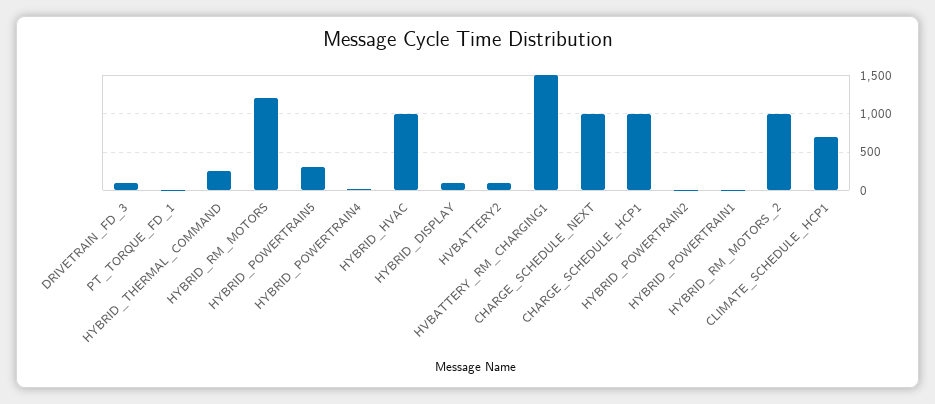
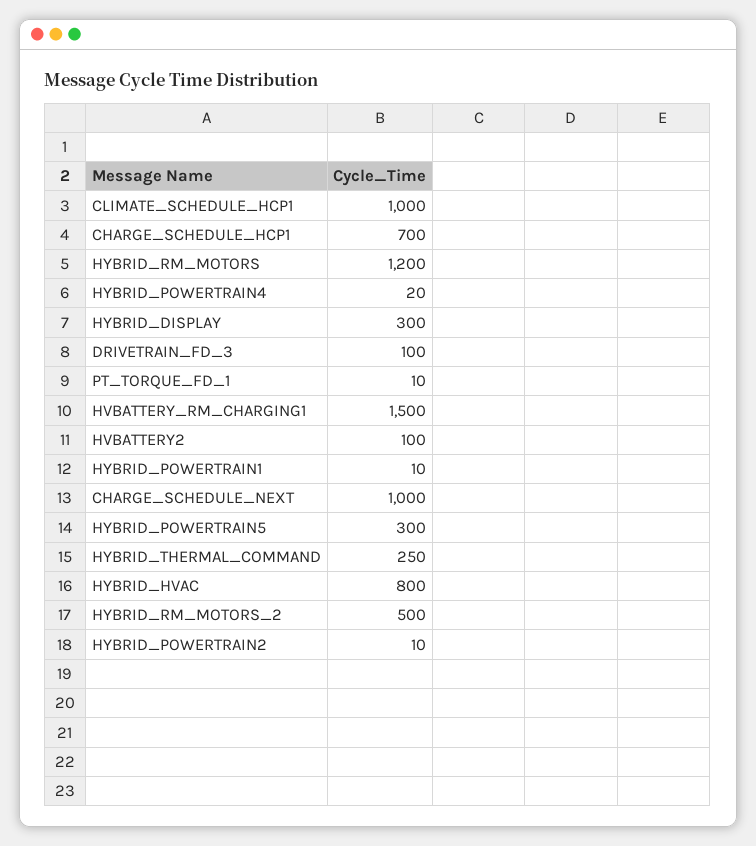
  {
    "DRIVETRAIN_FD_3": 100,
    "PT_TORQUE_FD_1": 10,
    "HYBRID_THERMAL_COMMAND": 250,
    "HYBRID_RM_MOTORS": 1200,
    "HYBRID_POWERTRAIN5": 300,
    "HYBRID_POWERTRAIN4": 20,
-   "HYBRID_HVAC": 1000,
+   "HYBRID_HVAC": 800,
-   "HYBRID_DISPLAY": 100,
+   "HYBRID_DISPLAY": 300,
    "HVBATTERY2": 100,
    "HVBATTERY_RM_CHARGING1": 1500,
    "CHARGE_SCHEDULE_NEXT": 1000,
-   "CHARGE_SCHEDULE_HCP1": 1000,
+   "CHARGE_SCHEDULE_HCP1": 700,
    "HYBRID_POWERTRAIN2": 10,
    "HYBRID_POWERTRAIN1": 10,
-   "HYBRID_RM_MOTORS_2": 1000,
+   "HYBRID_RM_MOTORS_2": 500,
-   "CLIMATE_SCHEDULE_HCP1": 700
+   "CLIMATE_SCHEDULE_HCP1": 1000
  }

